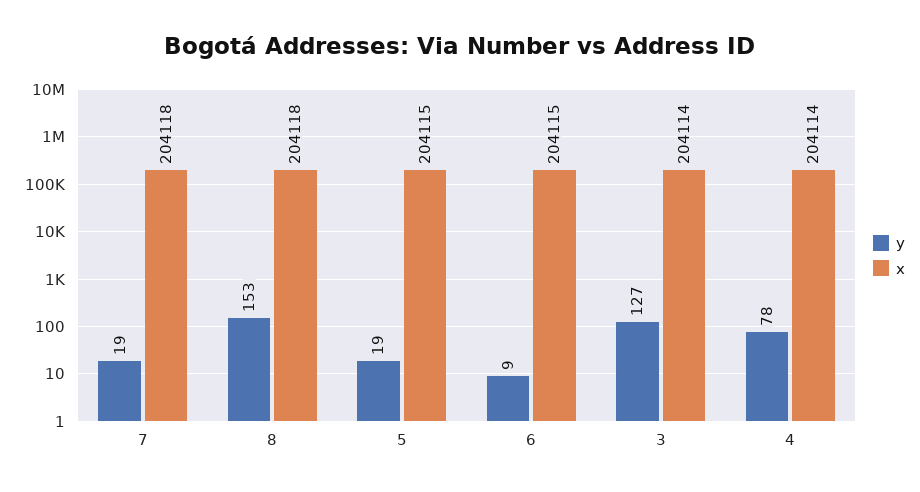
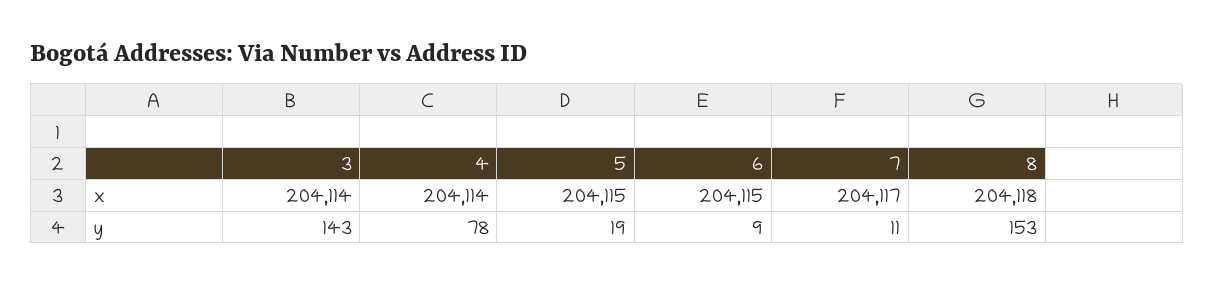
  {
    "y": {
-     "7": 19,
+     "7": 11,
      "8": 153,
      "5": 19,
      "6": 9,
-     "3": 127,
+     "3": 143,
      "4": 78
    },
    "x": {
-     "7": 204118,
+     "7": 204117,
      "8": 204118,
      "5": 204115,
      "6": 204115,
      "3": 204114,
      "4": 204114
    }
  }

